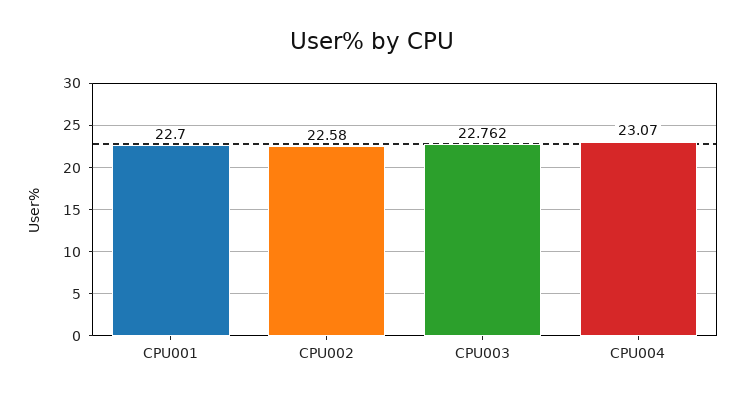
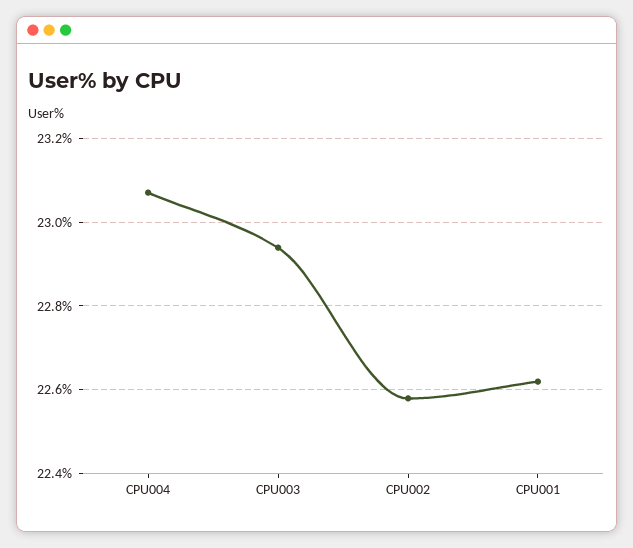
  {
-   "CPU001": 22.7,
+   "CPU001": 22.62,
    "CPU002": 22.58,
-   "CPU003": 22.762,
+   "CPU003": 22.94,
    "CPU004": 23.07
  }

